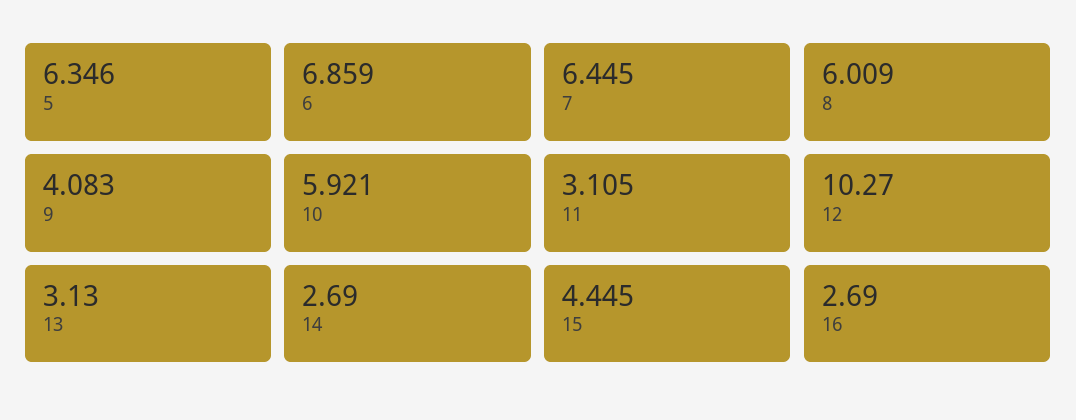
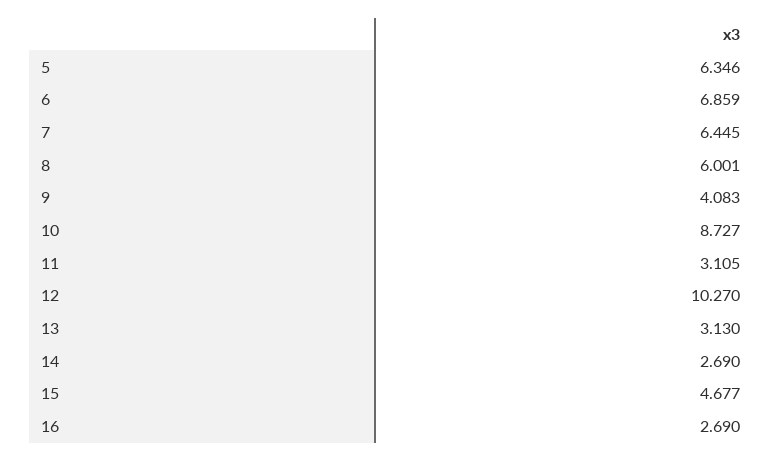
  {
    "5": 6.346,
    "6": 6.859,
    "7": 6.445,
-   "8": 6.009,
+   "8": 6.001,
    "9": 4.083,
-   "10": 5.921,
+   "10": 8.727,
    "11": 3.105,
    "12": 10.27,
    "13": 3.13,
    "14": 2.69,
-   "15": 4.445,
+   "15": 4.677,
    "16": 2.69
  }

